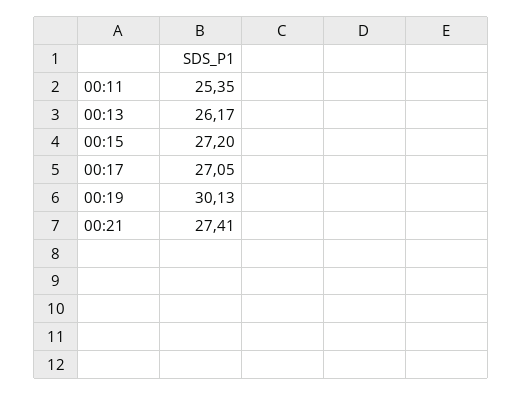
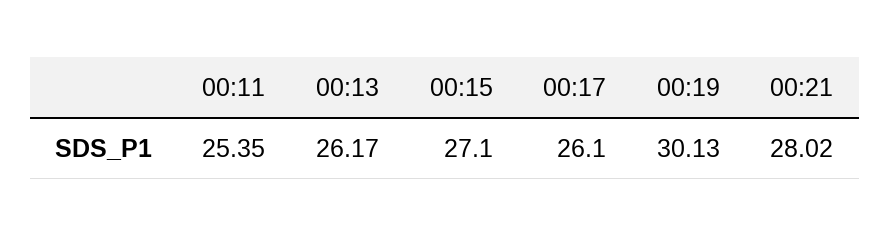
  {
    "00:11": 25.35,
    "00:13": 26.17,
-   "00:15": 27.2,
+   "00:15": 27.1,
-   "00:17": 27.05,
+   "00:17": 26.1,
    "00:19": 30.13,
-   "00:21": 27.41
+   "00:21": 28.02
  }

